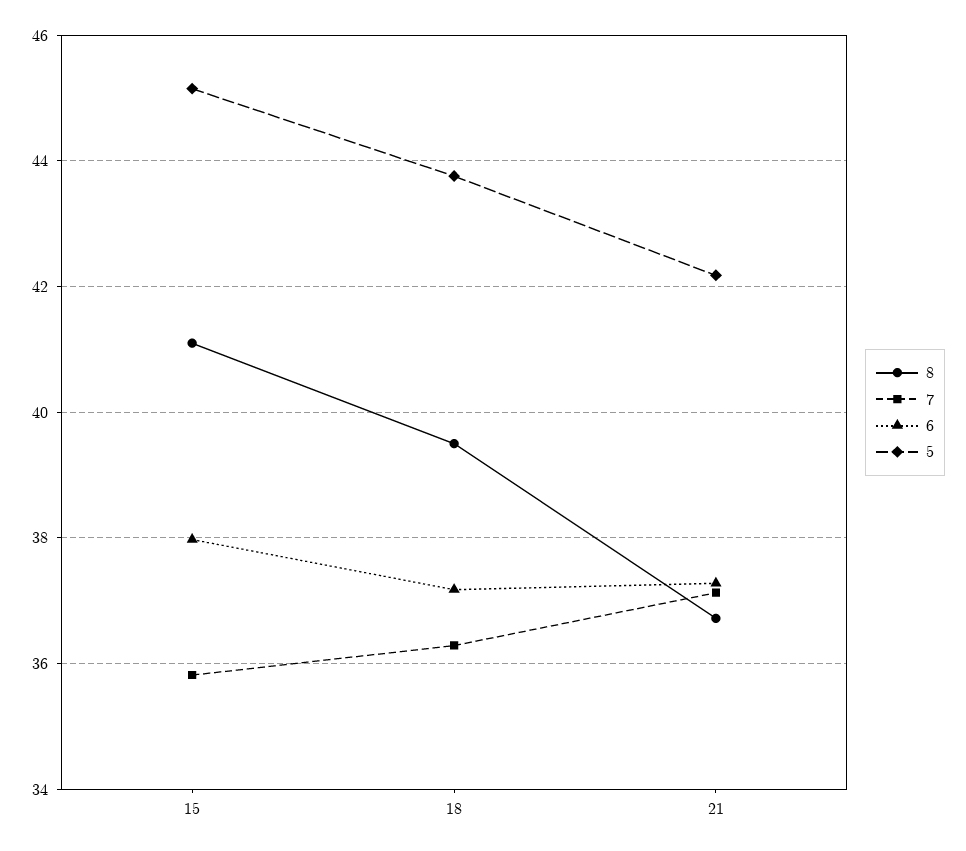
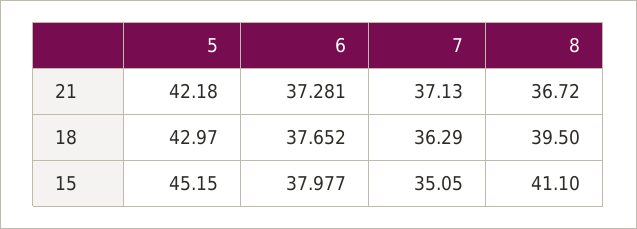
  {
    "8": {
      "15": 41.1,
      "18": 39.5,
      "21": 36.72
    },
    "7": {
-     "15": 35.8,
+     "15": 35.05,
      "18": 36.29,
      "21": 37.13
    },
    "6": {
      "15": 37.977,
-     "18": 37.2,
+     "18": 37.652,
      "21": 37.281
    },
    "5": {
      "15": 45.15,
-     "18": 43.8,
+     "18": 42.97,
      "21": 42.18
    }
  }

